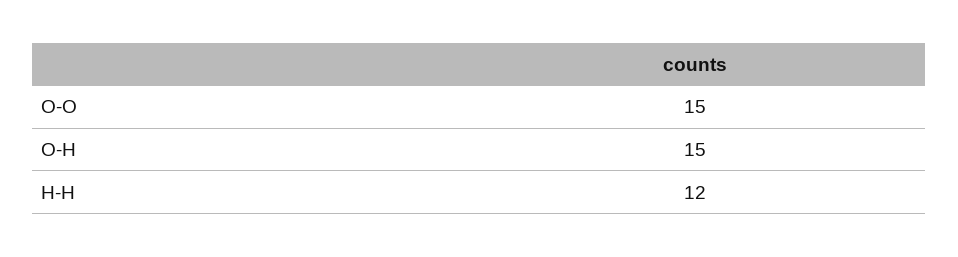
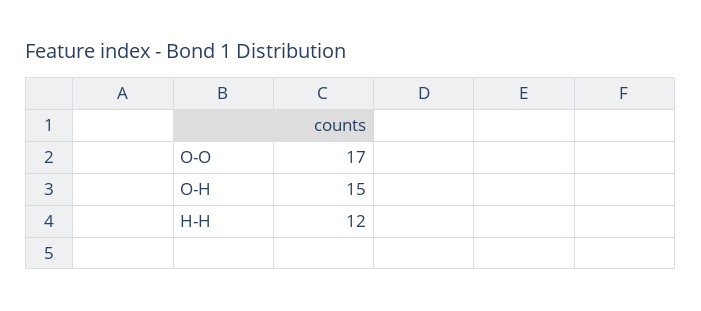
  {
-   "O-O": 15,
+   "O-O": 17,
    "O-H": 15,
    "H-H": 12
  }

